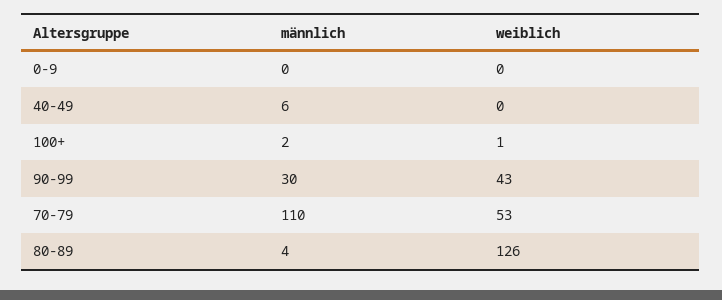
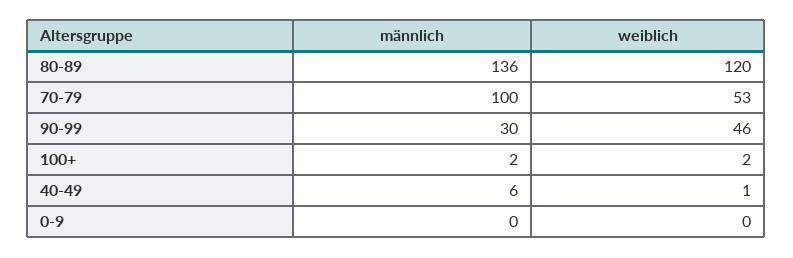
  {
    "männlich": {
      "0-9": 0,
      "40-49": 6,
      "100+": 2,
      "90-99": 30,
-     "70-79": 110,
+     "70-79": 100,
-     "80-89": 4
+     "80-89": 136
    },
    "weiblich": {
      "0-9": 0,
-     "40-49": 0,
+     "40-49": 1,
-     "100+": 1,
+     "100+": 2,
-     "90-99": 43,
+     "90-99": 46,
      "70-79": 53,
-     "80-89": 126
+     "80-89": 120
    }
  }

